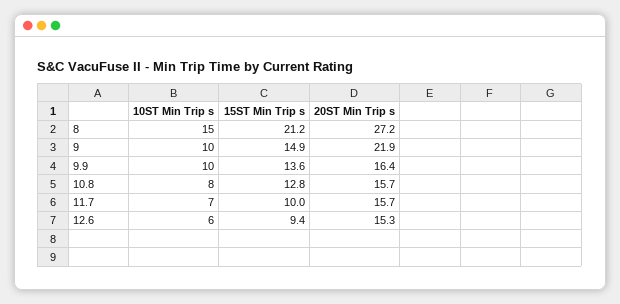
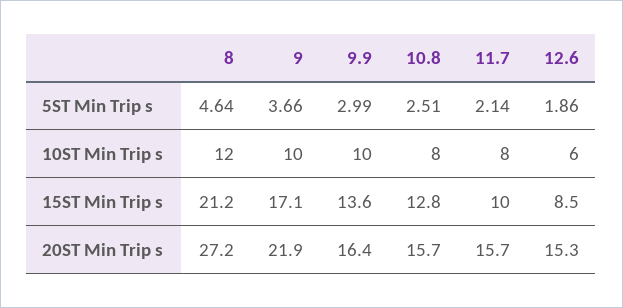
  {
    "10ST Min Trip s": {
-     "8": 15,
+     "8": 12,
      "9": 10,
      "9.9": 10,
      "10.8": 8,
-     "11.7": 7,
+     "11.7": 8,
      "12.6": 6
    },
    "15ST Min Trip s": {
      "8": 21.2,
-     "9": 14.9,
+     "9": 17.1,
      "9.9": 13.6,
      "10.8": 12.8,
      "11.7": 10,
-     "12.6": 9.4
+     "12.6": 8.5
    },
    "20ST Min Trip s": {
      "8": 27.2,
      "9": 21.9,
      "9.9": 16.4,
      "10.8": 15.7,
      "11.7": 15.7,
      "12.6": 15.3
-   }
+   },
+   "5ST Min Trip s": {
+     "8": 4.64,
+     "9": 3.66,
+     "9.9": 2.99,
+     "10.8": 2.51,
+     "11.7": 2.14,
+     "12.6": 1.86
+   }
  }

